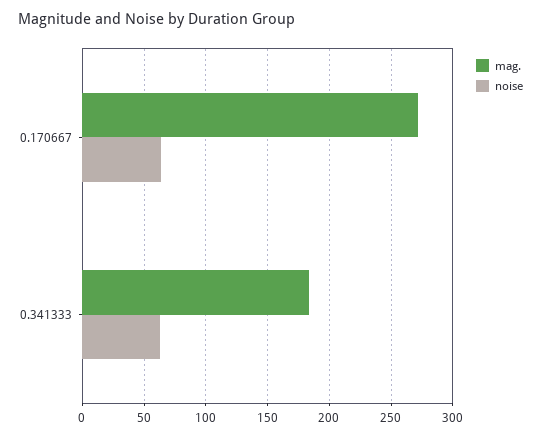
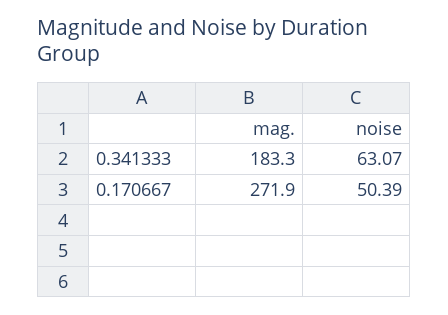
  {
    "mag.": {
      "0.170667": 271.9,
      "0.341333": 183.3
    },
    "noise": {
-     "0.170667": 65,
+     "0.170667": 50.39,
      "0.341333": 63.07
    }
  }

